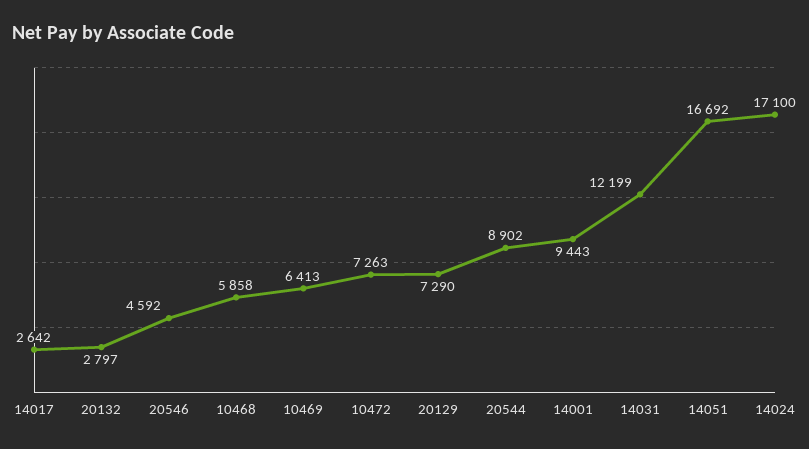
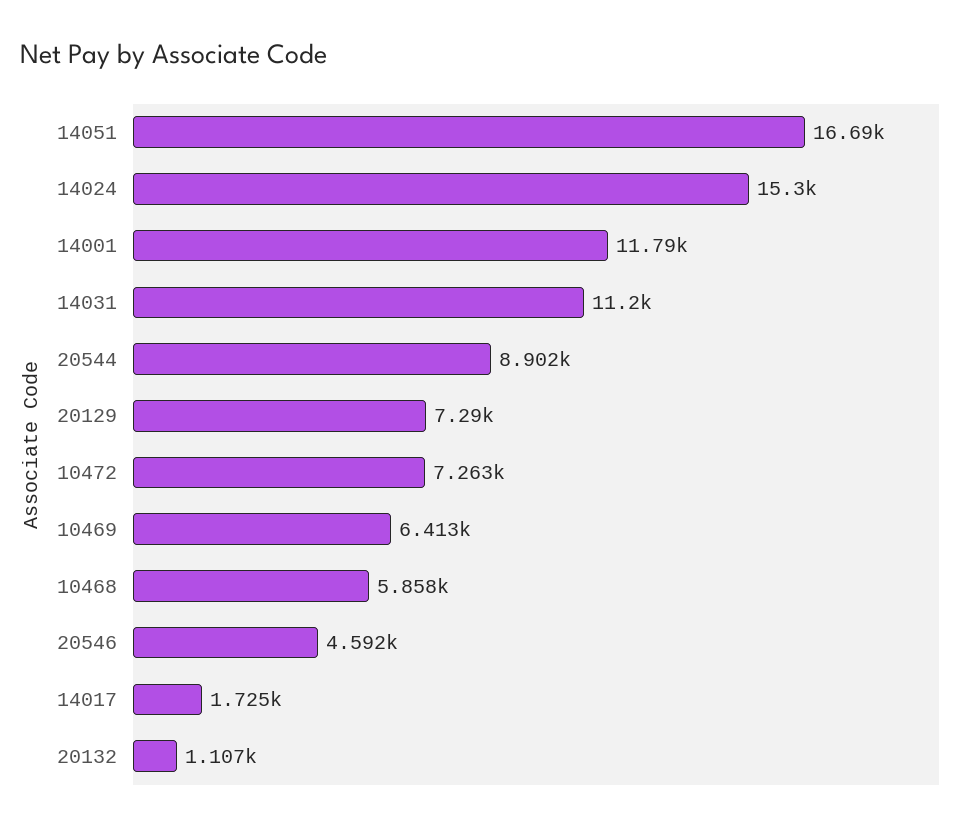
  {
-   "14017": 2642,
+   "14017": 1725,
-   "20132": 2797,
+   "20132": 1107,
    "20546": 4592,
    "10468": 5858,
    "10469": 6413,
    "10472": 7263,
    "20129": 7290,
    "20544": 8902,
-   "14001": 9443,
+   "14001": 11790,
-   "14031": 12199,
+   "14031": 11200,
    "14051": 16692,
-   "14024": 17100
+   "14024": 15300
  }

